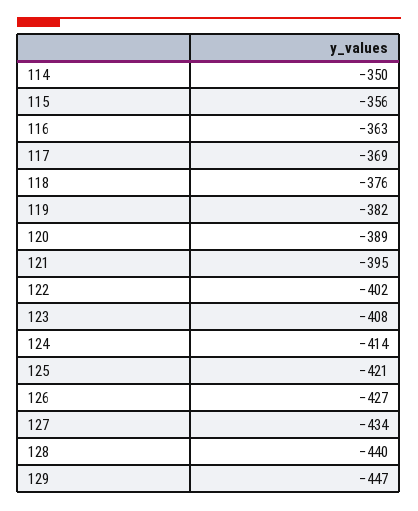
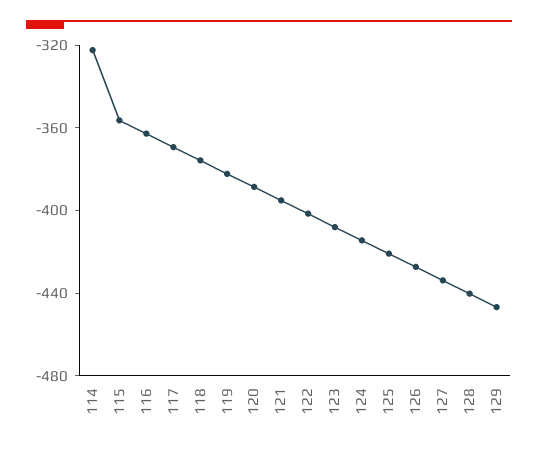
  {
-   "114": -350,
+   "114": -320,
    "115": -356,
    "116": -363,
    "117": -369,
    "118": -376,
    "119": -382,
    "120": -389,
    "121": -395,
    "122": -402,
    "123": -408,
    "124": -414,
    "125": -421,
    "126": -427,
    "127": -434,
    "128": -440,
    "129": -447
  }

